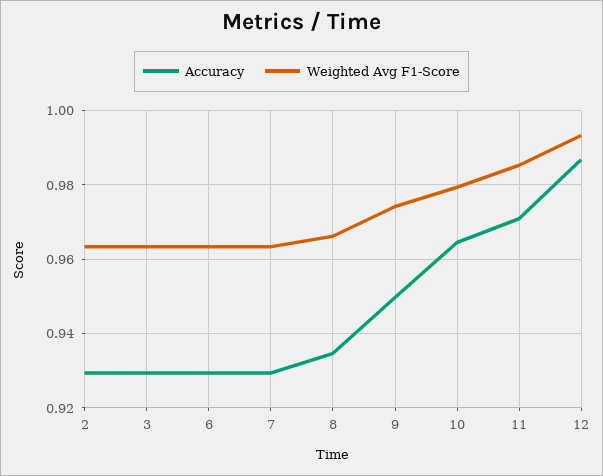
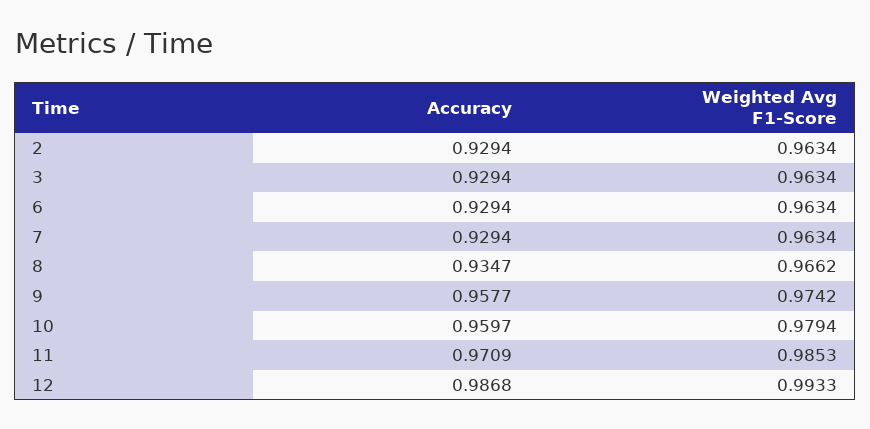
  {
    "Accuracy": {
      "2": 0.9294,
      "3": 0.9294,
      "6": 0.9294,
      "7": 0.9294,
      "8": 0.9347,
-     "9": 0.95,
+     "9": 0.9577,
-     "10": 0.964,
+     "10": 0.9597,
      "11": 0.9709,
      "12": 0.9868
    },
    "Weighted Avg F1-Score": {
      "2": 0.9634,
      "3": 0.9634,
      "6": 0.9634,
      "7": 0.9634,
      "8": 0.9662,
      "9": 0.9742,
      "10": 0.9794,
      "11": 0.9853,
      "12": 0.9933
    }
  }

